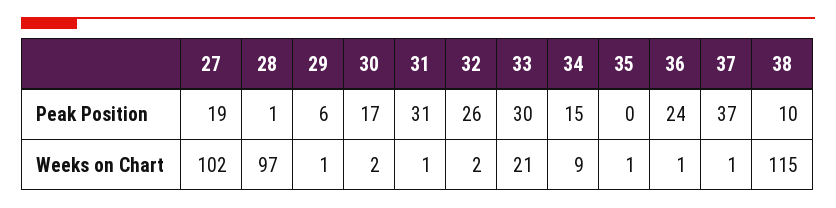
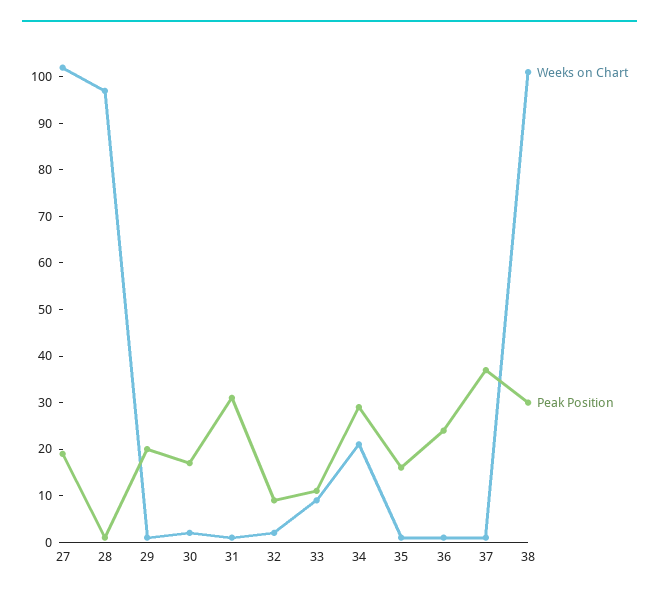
  {
    "Peak Position": {
      "27": 19,
      "28": 1,
-     "29": 6,
+     "29": 20,
      "30": 17,
      "31": 31,
-     "32": 26,
+     "32": 10,
-     "33": 30,
+     "33": 10,
-     "34": 15,
+     "34": 30,
-     "35": 0,
+     "35": 15,
      "36": 24,
      "37": 37,
-     "38": 10
+     "38": 30
    },
    "Weeks on Chart": {
      "27": 102,
      "28": 97,
      "29": 1,
      "30": 2,
      "31": 1,
      "32": 2,
-     "33": 21,
+     "33": 10,
-     "34": 9,
+     "34": 20,
      "35": 1,
      "36": 1,
      "37": 1,
-     "38": 115
+     "38": 100
    }
  }

